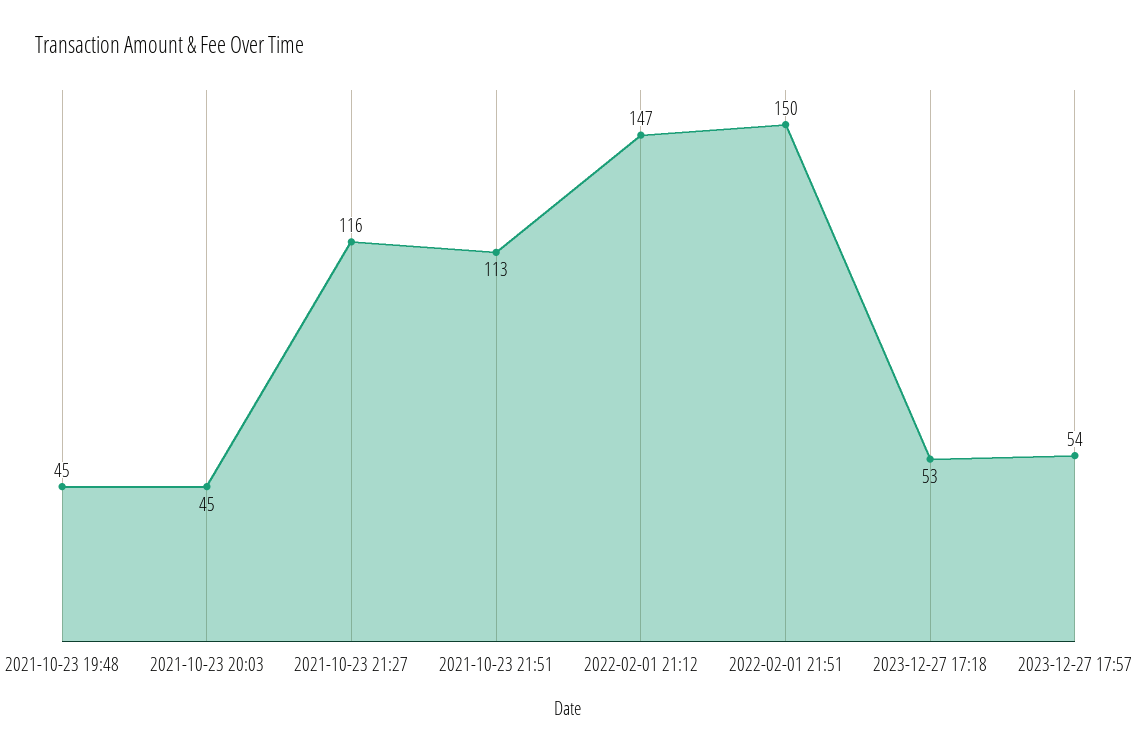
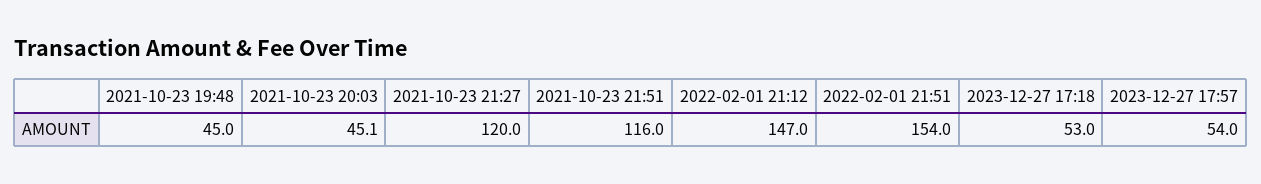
  {
    "2021-10-23 19:48": 45,
    "2021-10-23 20:03": 45.1,
-   "2021-10-23 21:27": 116,
+   "2021-10-23 21:27": 120,
-   "2021-10-23 21:51": 113,
+   "2021-10-23 21:51": 116,
    "2022-02-01 21:12": 147,
-   "2022-02-01 21:51": 150,
+   "2022-02-01 21:51": 154,
    "2023-12-27 17:18": 53,
    "2023-12-27 17:57": 54
  }

